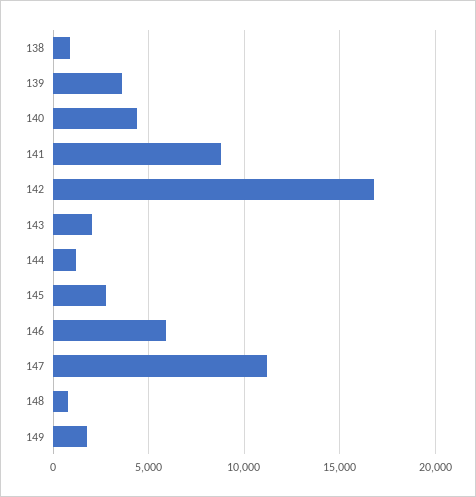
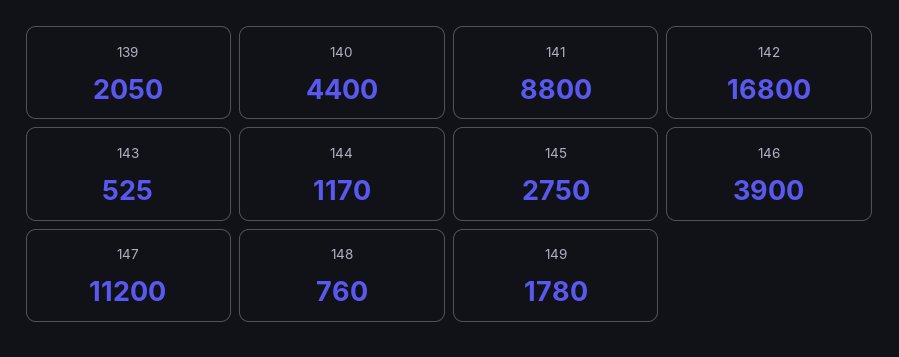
  {
-   "138": 1000,
-   "139": 3500,
+   "139": 2050,
    "140": 4400,
    "141": 8800,
    "142": 16800,
-   "143": 2000,
+   "143": 525,
    "144": 1170,
    "145": 2750,
-   "146": 6000,
+   "146": 3900,
    "147": 11200,
    "148": 760,
    "149": 1780
  }

